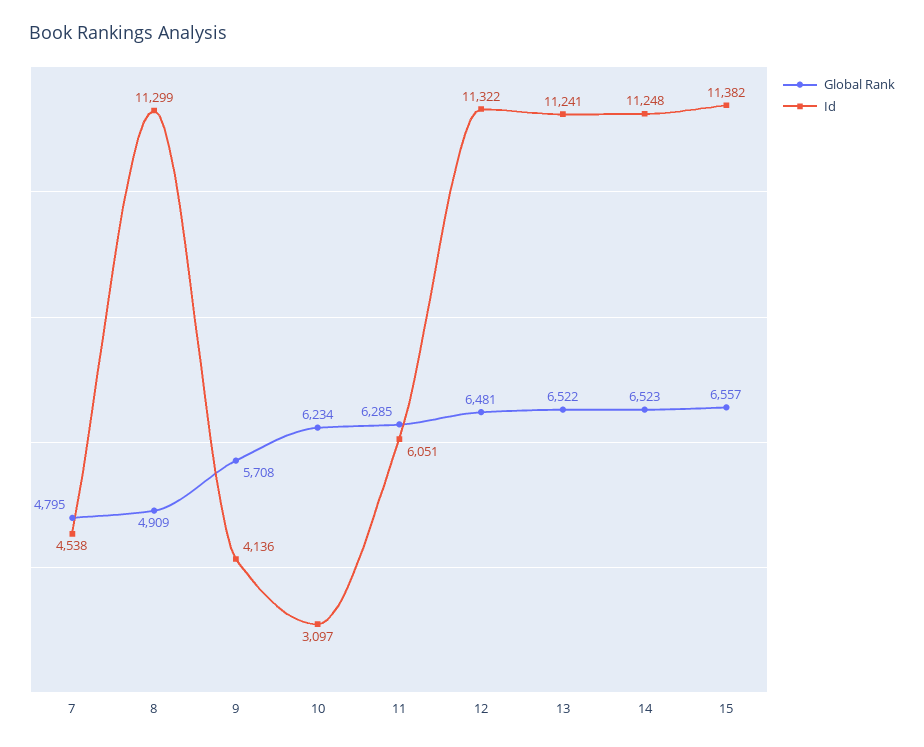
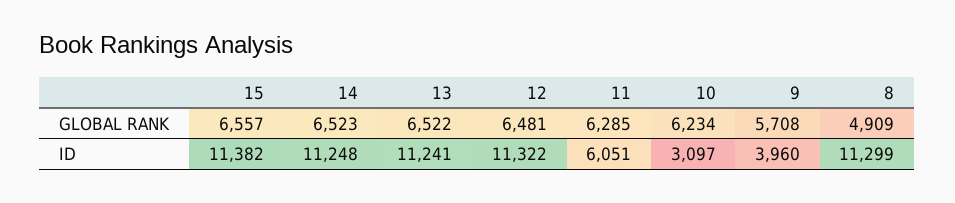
  {
    "Global Rank": {
-     "7": 4795,
      "8": 4909,
      "9": 5708,
      "10": 6234,
      "11": 6285,
      "12": 6481,
      "13": 6522,
      "14": 6523,
      "15": 6557
    },
    "Id": {
-     "7": 4538,
      "8": 11299,
-     "9": 4136,
+     "9": 3960,
      "10": 3097,
      "11": 6051,
      "12": 11322,
      "13": 11241,
      "14": 11248,
      "15": 11382
    }
  }

